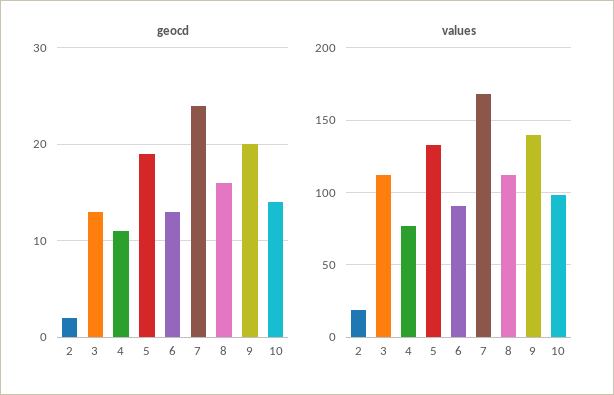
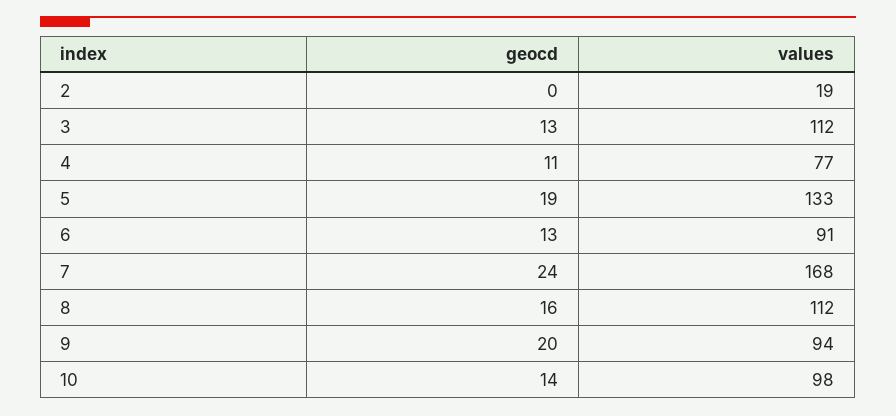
  {
    "geocd": {
-     "2": 2,
+     "2": 0,
      "3": 13,
      "4": 11,
      "5": 19,
      "6": 13,
      "7": 24,
      "8": 16,
      "9": 20,
      "10": 14
    },
    "values": {
      "2": 19,
      "3": 112,
      "4": 77,
      "5": 133,
      "6": 91,
      "7": 168,
      "8": 112,
-     "9": 140,
+     "9": 94,
      "10": 98
    }
  }

